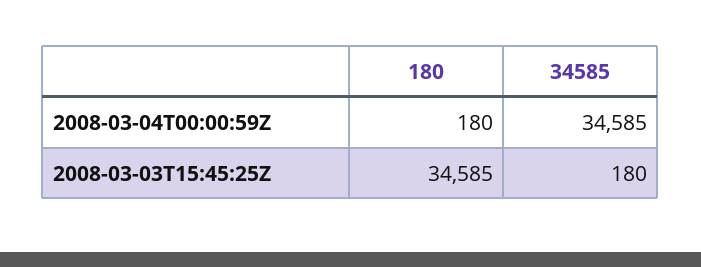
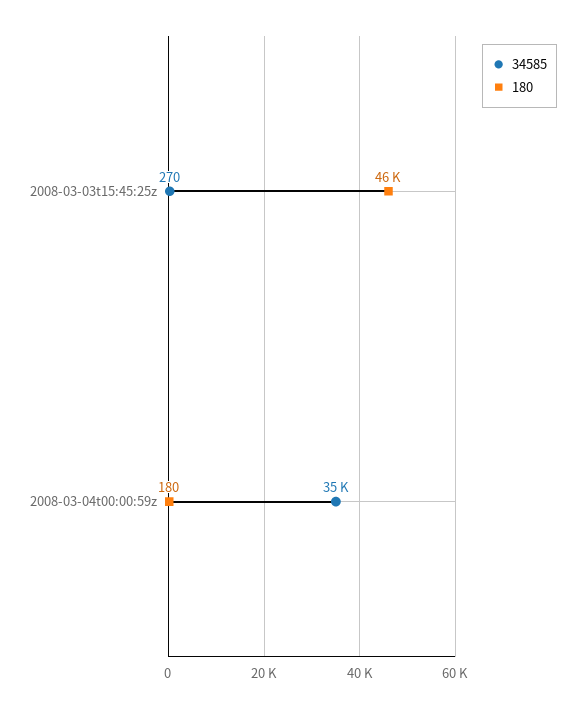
  {
    "180": {
      "2008-03-04T00:00:59Z": 180,
-     "2008-03-03T15:45:25Z": 34585
+     "2008-03-03T15:45:25Z": 46000
    },
    "34585": {
      "2008-03-04T00:00:59Z": 34585,
-     "2008-03-03T15:45:25Z": 180
+     "2008-03-03T15:45:25Z": 270
    }
  }

